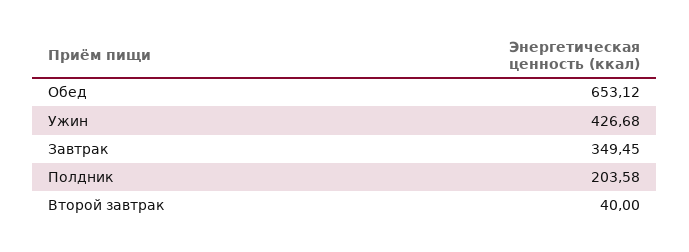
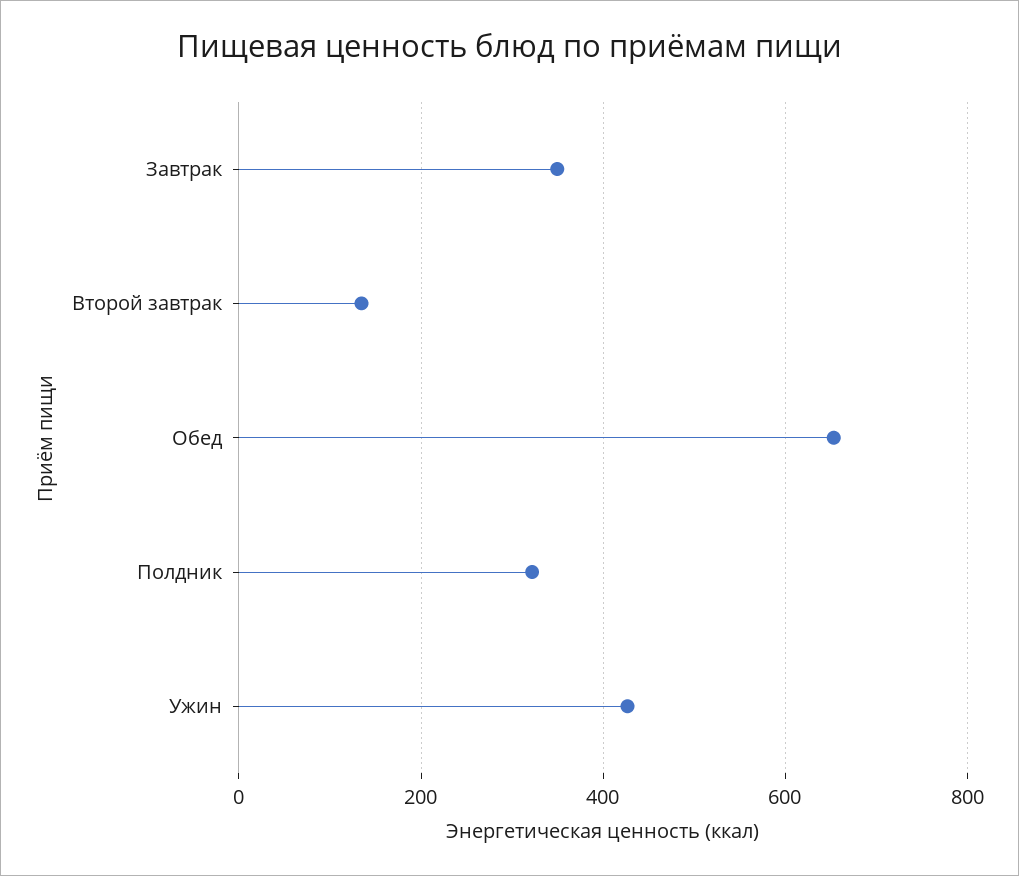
  {
    "Обед": 653.12,
    "Ужин": 426.68,
    "Завтрак": 349.45,
-   "Полдник": 203.58,
+   "Полдник": 320,
-   "Второй завтрак": 40
+   "Второй завтрак": 140
  }

